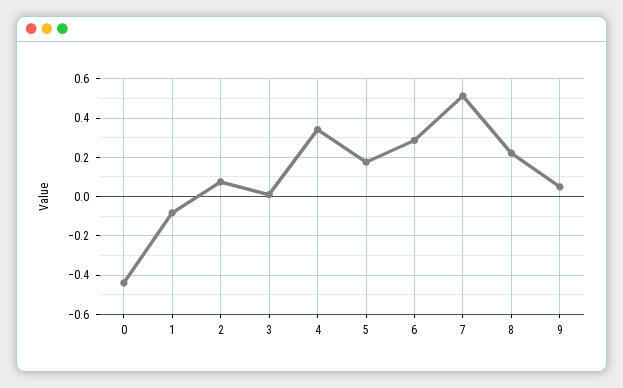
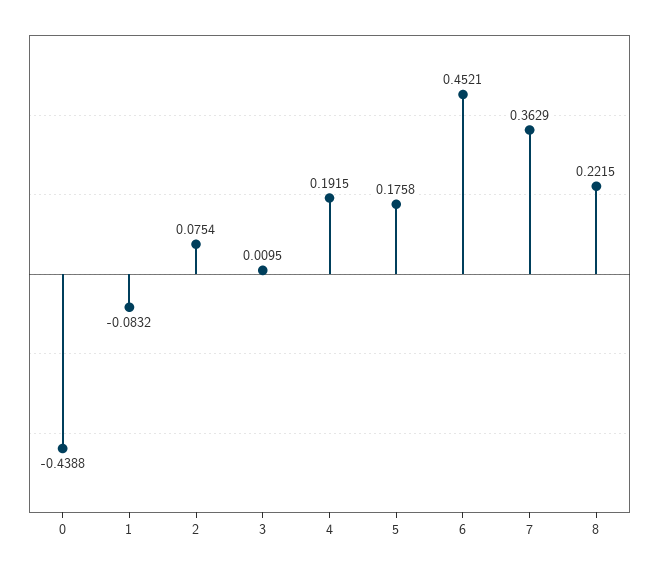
  {
    "0": -0.4388,
    "1": -0.0832,
    "2": 0.0754,
    "3": 0.0095,
-   "4": 0.35,
+   "4": 0.1915,
    "5": 0.1758,
-   "6": 0.3,
+   "6": 0.4521,
-   "7": 0.5,
+   "7": 0.3629,
-   "8": 0.2215,
+   "8": 0.2215
-   "9": 0.05
  }

